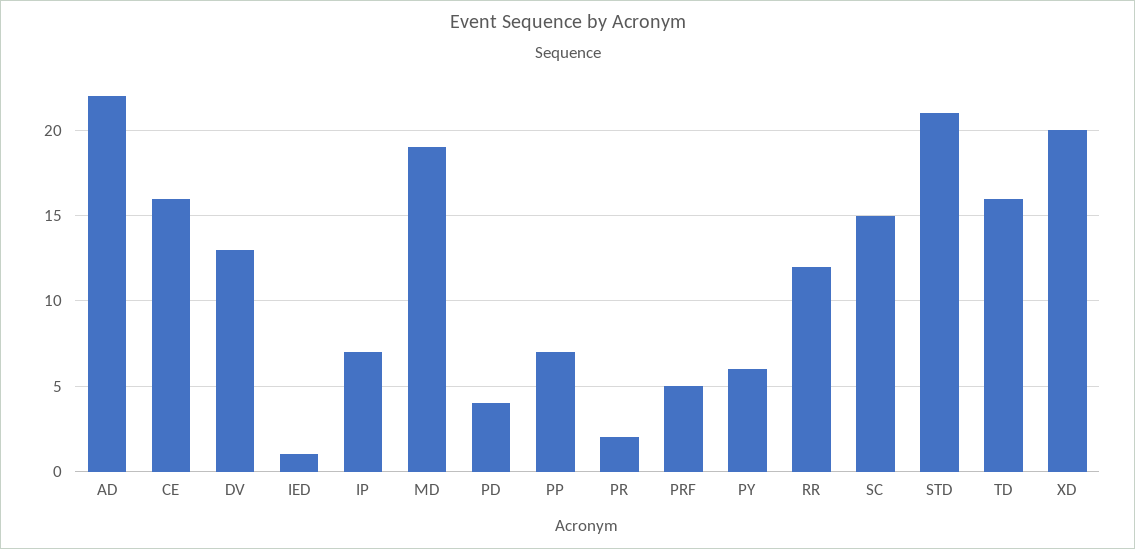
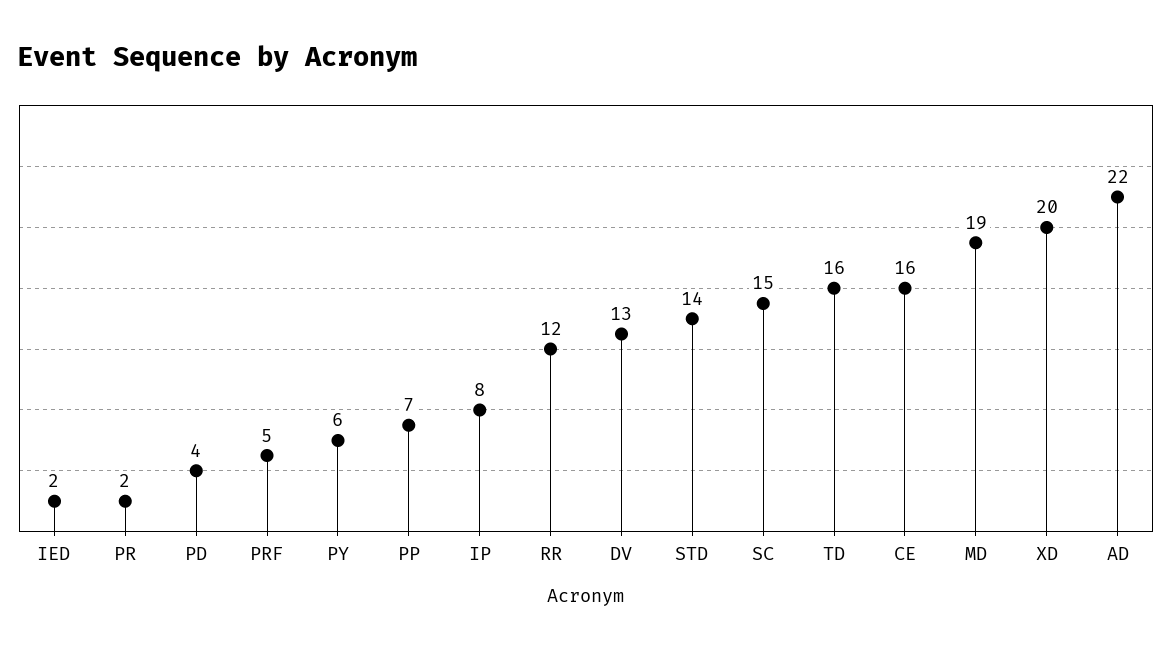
  {
    "AD": 22,
    "CE": 16,
    "DV": 13,
-   "IED": 1,
+   "IED": 2,
-   "IP": 7,
+   "IP": 8,
    "MD": 19,
    "PD": 4,
    "PP": 7,
    "PR": 2,
    "PRF": 5,
    "PY": 6,
    "RR": 12,
    "SC": 15,
-   "STD": 21,
+   "STD": 14,
    "TD": 16,
    "XD": 20
  }

